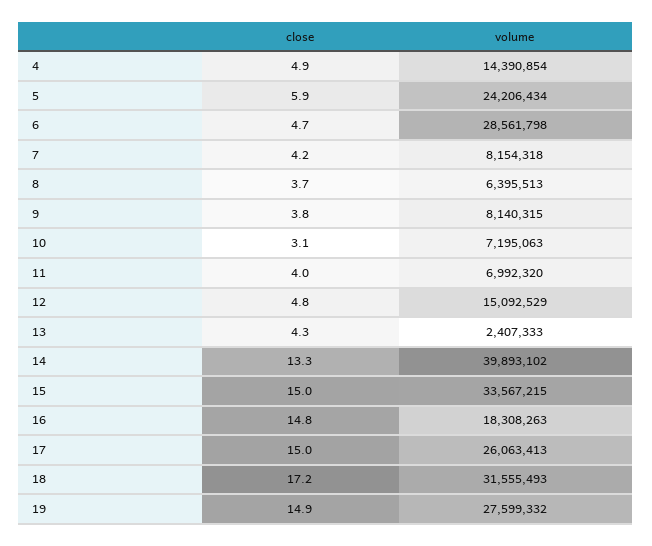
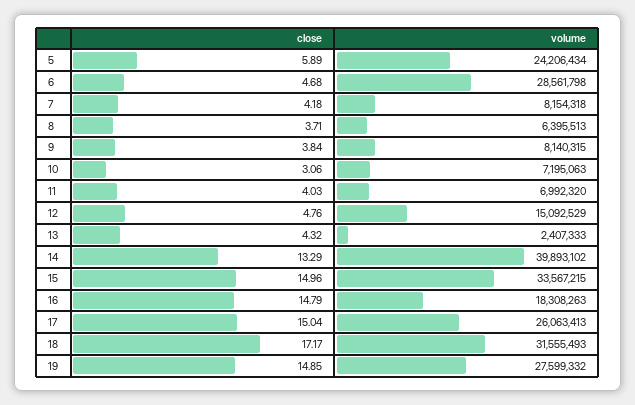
  {
    "close": {
-     "4": 4.9,
      "5": 5.89,
      "6": 4.68,
      "7": 4.18,
      "8": 3.71,
      "9": 3.84,
      "10": 3.06,
      "11": 4.03,
      "12": 4.76,
      "13": 4.32,
      "14": 13.29,
      "15": 14.96,
      "16": 14.79,
      "17": 15.04,
      "18": 17.17,
      "19": 14.85
    },
    "volume": {
-     "4": 14390854,
      "5": 24206434,
      "6": 28561798,
      "7": 8154318,
      "8": 6395513,
      "9": 8140315,
      "10": 7195063,
      "11": 6992320,
      "12": 15092529,
      "13": 2407333,
      "14": 39893102,
      "15": 33567215,
      "16": 18308263,
      "17": 26063413,
      "18": 31555493,
      "19": 27599332
    }
  }

